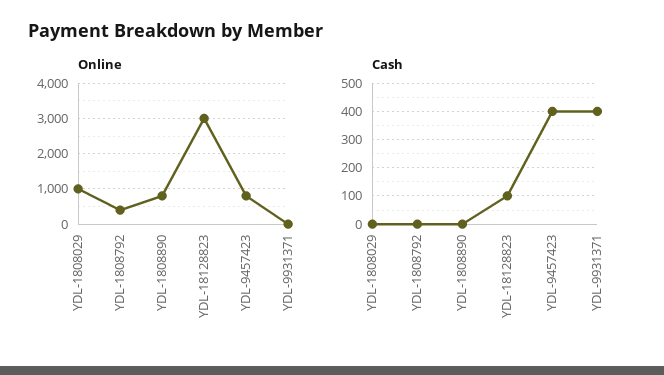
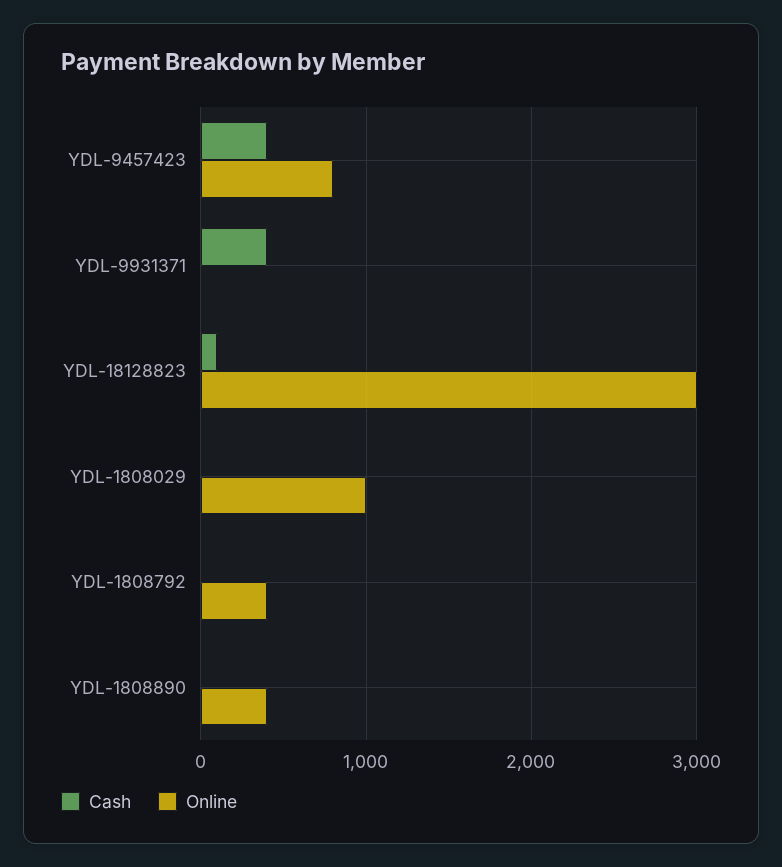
  {
    "Online": {
      "YDL-1808029": 1000,
      "YDL-1808792": 400,
-     "YDL-1808890": 800,
+     "YDL-1808890": 400,
      "YDL-18128823": 3000,
      "YDL-9457423": 800,
      "YDL-9931371": 0
    },
    "Cash": {
      "YDL-1808029": 0,
      "YDL-1808792": 0,
      "YDL-1808890": 0,
      "YDL-18128823": 100,
      "YDL-9457423": 400,
      "YDL-9931371": 400
    }
  }

